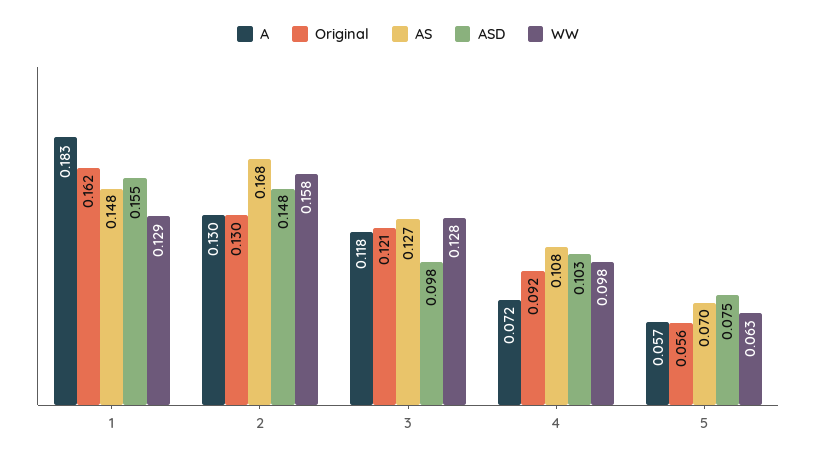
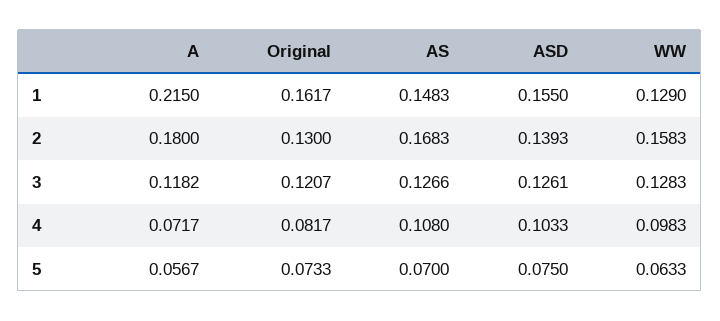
  {
    "A": {
-     "1": 0.183,
+     "1": 0.215,
-     "2": 0.13,
+     "2": 0.18,
      "3": 0.1182,
      "4": 0.0717,
      "5": 0.0567
    },
    "Original": {
      "1": 0.1617,
      "2": 0.13,
      "3": 0.1207,
-     "4": 0.092,
+     "4": 0.0817,
-     "5": 0.056
+     "5": 0.0733
    },
    "AS": {
      "1": 0.1483,
      "2": 0.1683,
      "3": 0.1266,
      "4": 0.108,
      "5": 0.07
    },
    "ASD": {
      "1": 0.155,
-     "2": 0.148,
+     "2": 0.1393,
-     "3": 0.098,
+     "3": 0.1261,
      "4": 0.1033,
      "5": 0.075
    },
    "WW": {
      "1": 0.129,
      "2": 0.1583,
      "3": 0.1283,
      "4": 0.0983,
      "5": 0.0633
    }
  }

